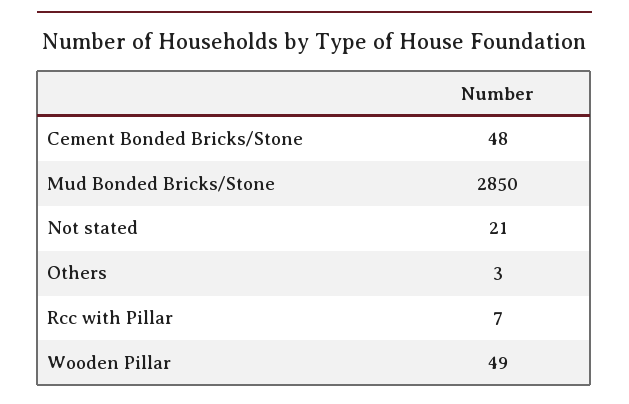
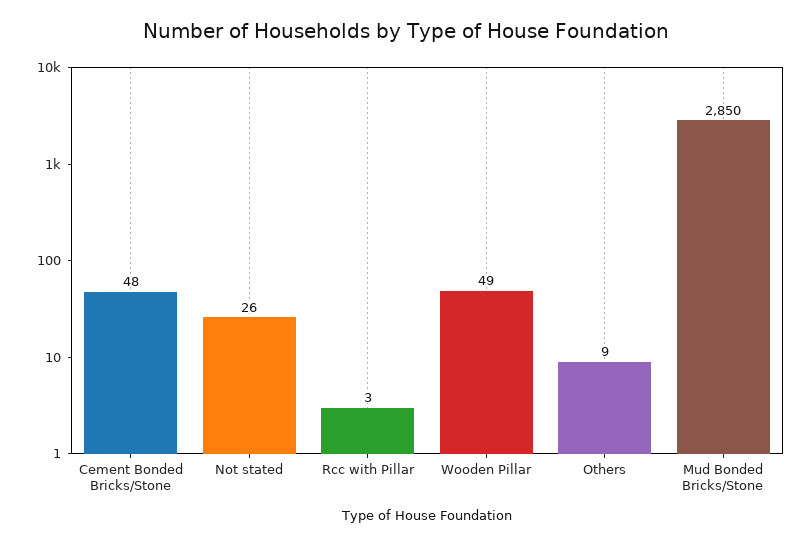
  {
    "Cement Bonded Bricks/Stone": 48,
    "Mud Bonded Bricks/Stone": 2850,
-   "Not stated": 21,
+   "Not stated": 26,
-   "Others": 3,
+   "Others": 9,
-   "Rcc with Pillar": 7,
+   "Rcc with Pillar": 3,
    "Wooden Pillar": 49
  }

